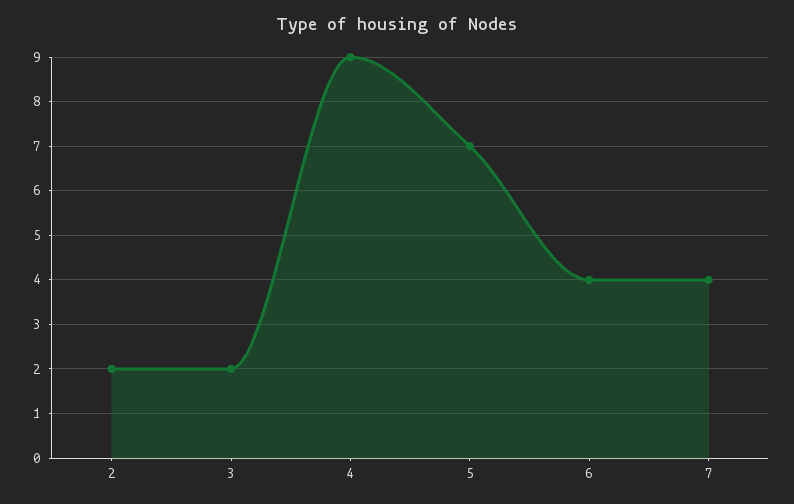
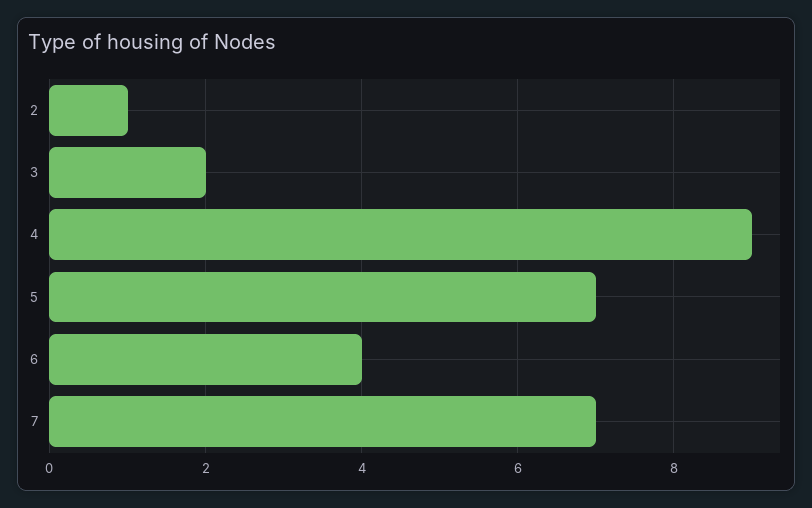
  {
-   "2": 2,
+   "2": 1,
    "3": 2,
    "4": 9,
    "5": 7,
    "6": 4,
-   "7": 4
+   "7": 7
  }

